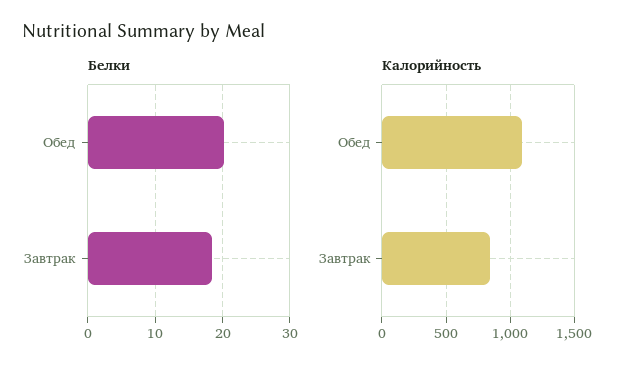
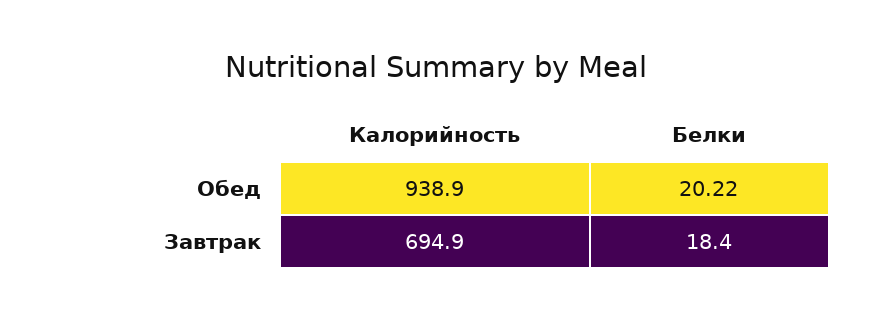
  {
    "Белки": {
      "Обед": 20.22,
      "Завтрак": 18.4
    },
    "Калорийность": {
-     "Обед": 1100,
+     "Обед": 938.9,
-     "Завтрак": 850
+     "Завтрак": 694.9
    }
  }

